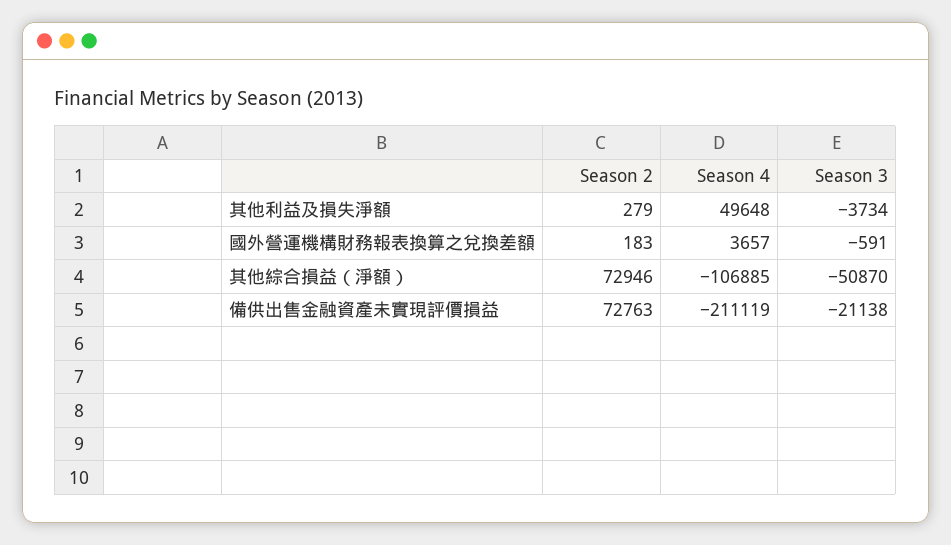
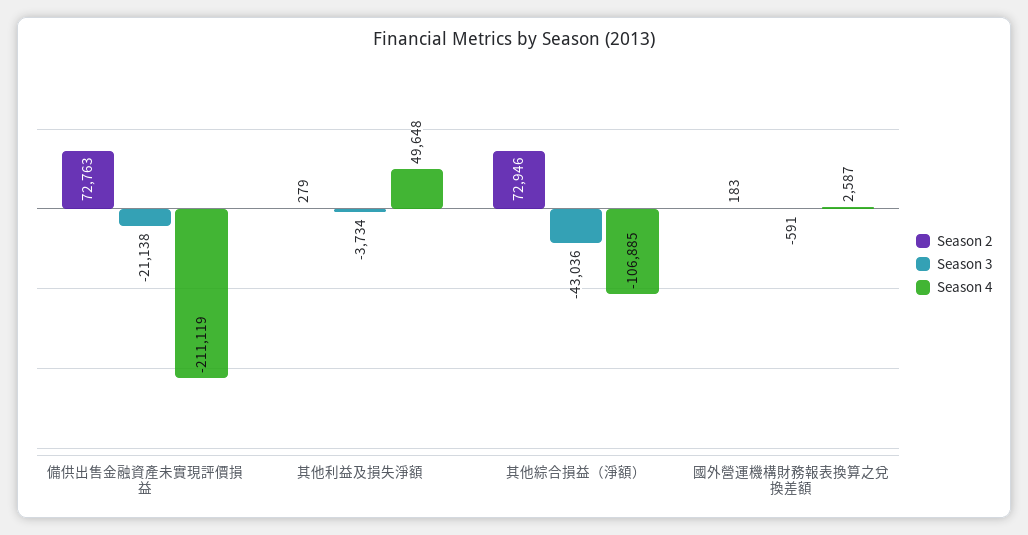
  {
    "Season 2": {
      "其他利益及損失淨額": 279,
      "國外營運機構財務報表換算之兌換差額": 183,
      "其他綜合損益（淨額）": 72946,
      "備供出售金融資產未實現評價損益": 72763
    },
    "Season 4": {
      "其他利益及損失淨額": 49648,
-     "國外營運機構財務報表換算之兌換差額": 3657,
+     "國外營運機構財務報表換算之兌換差額": 2587,
      "其他綜合損益（淨額）": -106885,
      "備供出售金融資產未實現評價損益": -211119
    },
    "Season 3": {
      "其他利益及損失淨額": -3734,
      "國外營運機構財務報表換算之兌換差額": -591,
-     "其他綜合損益（淨額）": -50870,
+     "其他綜合損益（淨額）": -43036,
      "備供出售金融資產未實現評價損益": -21138
    }
  }

